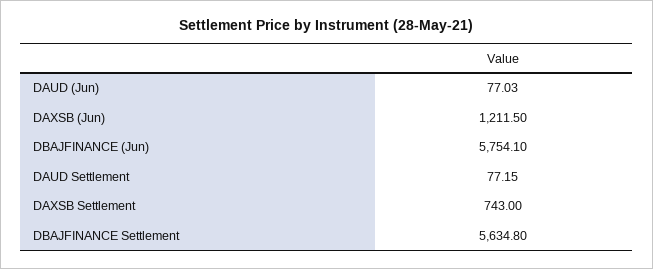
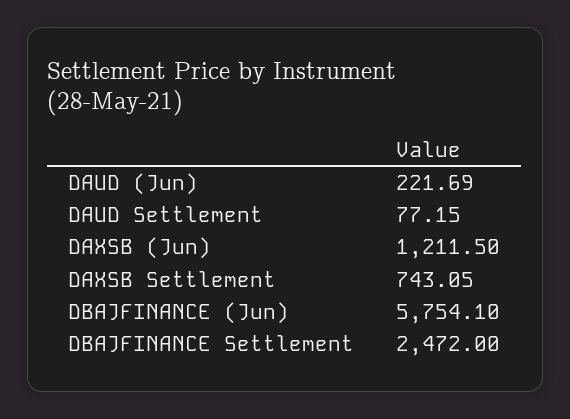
  {
-   "DAUD (Jun)": 77.03,
+   "DAUD (Jun)": 221.69,
    "DAXSB (Jun)": 1211.5,
    "DBAJFINANCE (Jun)": 5754.1,
    "DAUD Settlement": 77.15,
-   "DAXSB Settlement": 743,
+   "DAXSB Settlement": 743.05,
-   "DBAJFINANCE Settlement": 5634.8
+   "DBAJFINANCE Settlement": 2472
  }

